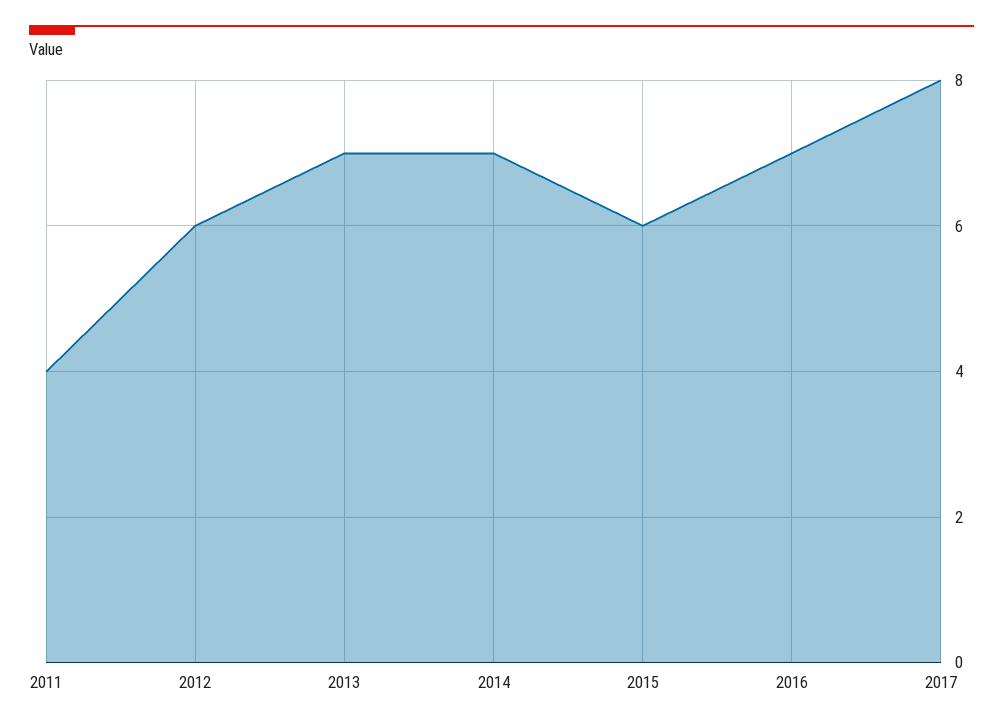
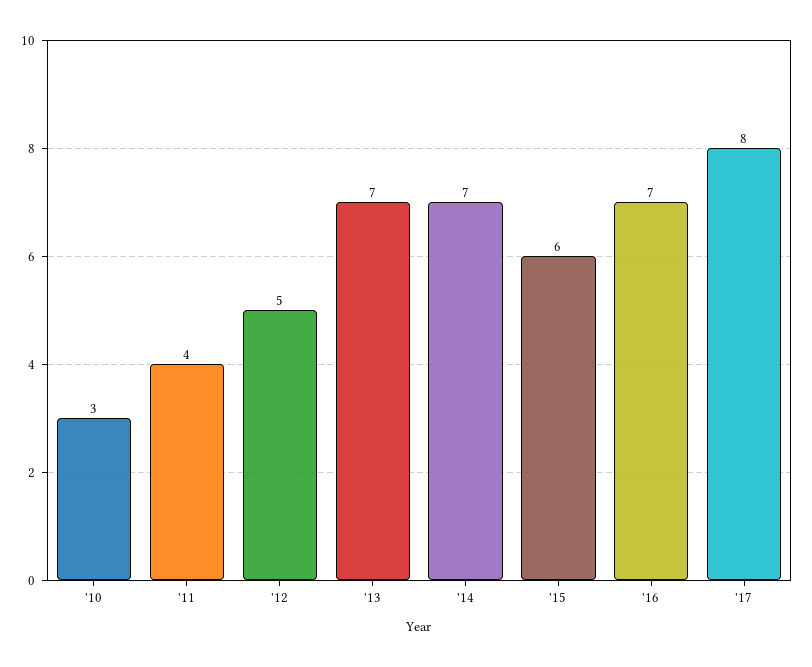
  {
    "2011": 4,
-   "2012": 6,
+   "2012": 5,
    "2013": 7,
    "2014": 7,
    "2015": 6,
    "2016": 7,
-   "2017": 8
+   "2017": 8,
+   "'10": 3
  }

